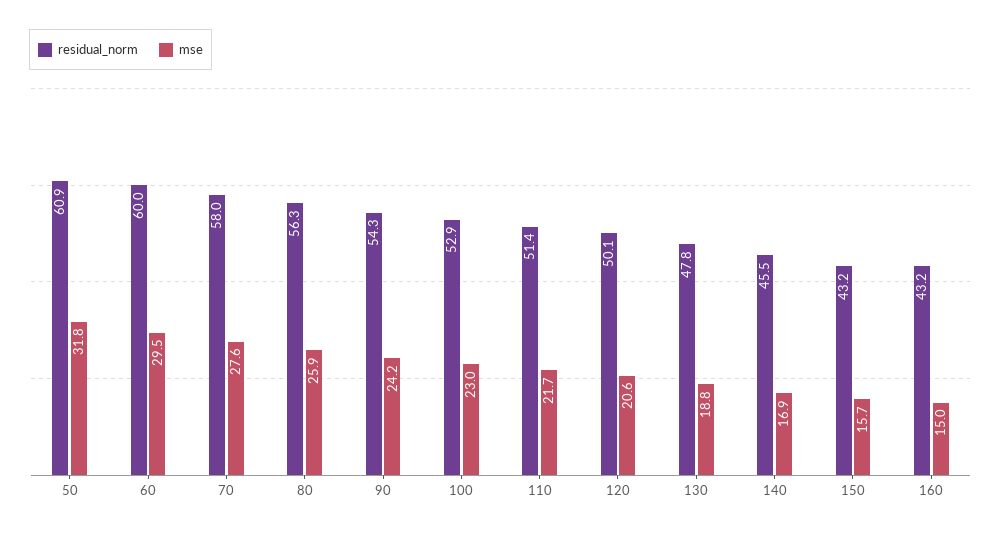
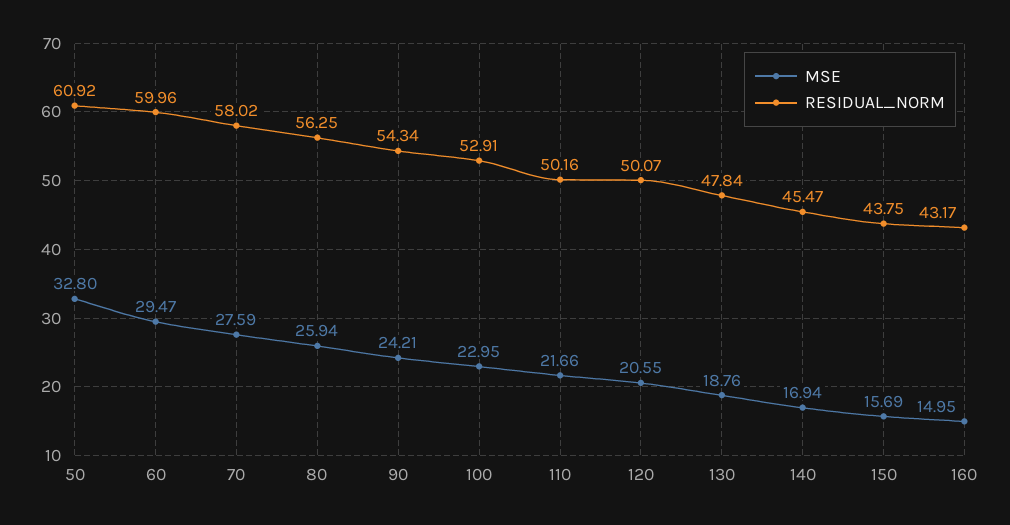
  {
    "residual_norm": {
      "50": 60.92,
      "60": 59.96,
      "70": 58.02,
      "80": 56.25,
      "90": 54.34,
      "100": 52.91,
-     "110": 51.4,
+     "110": 50.16,
      "120": 50.07,
      "130": 47.84,
      "140": 45.47,
-     "150": 43.2,
+     "150": 43.75,
      "160": 43.17
    },
    "mse": {
-     "50": 31.8,
+     "50": 32.8,
      "60": 29.47,
      "70": 27.59,
      "80": 25.94,
      "90": 24.21,
      "100": 22.95,
      "110": 21.66,
      "120": 20.55,
      "130": 18.76,
      "140": 16.94,
      "150": 15.69,
      "160": 14.95
    }
  }

